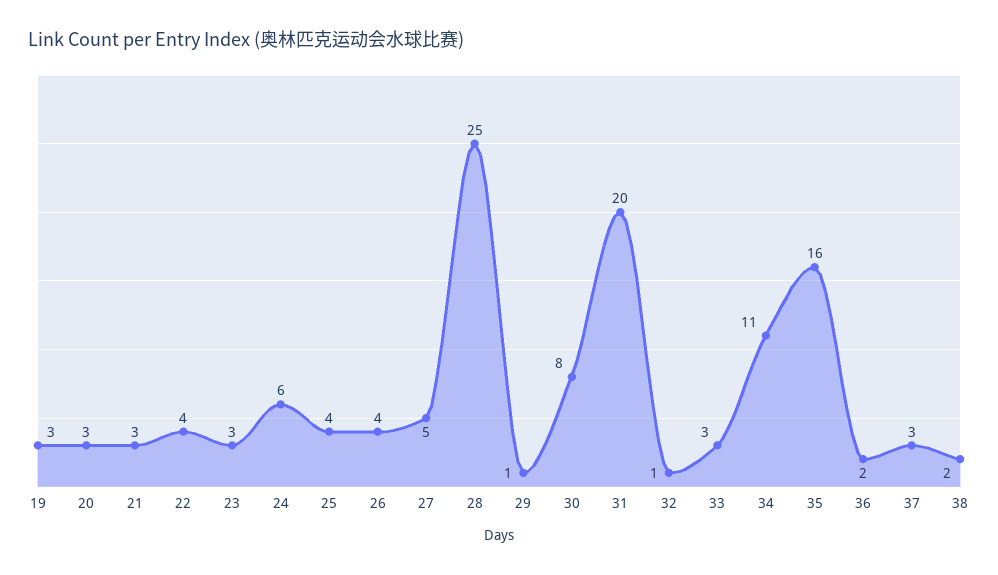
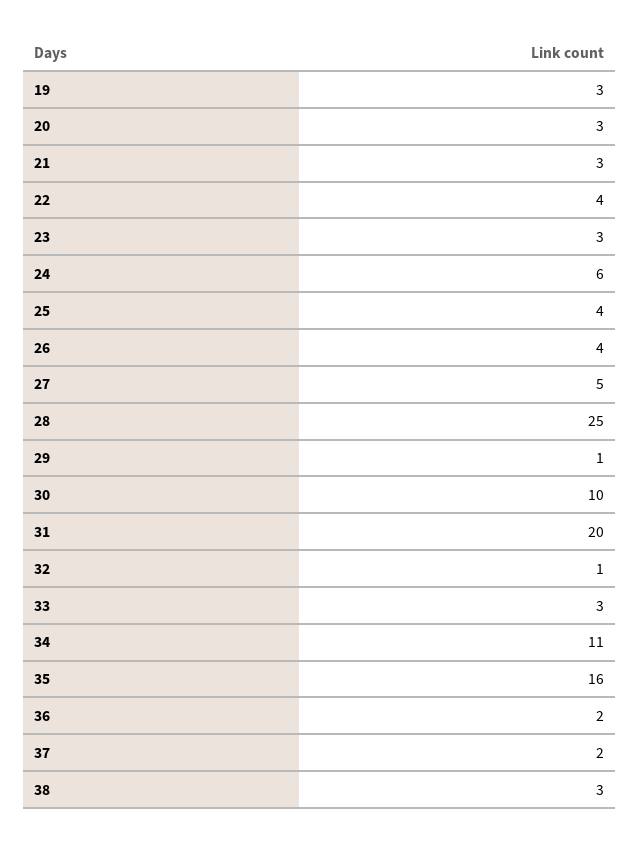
  {
    "19": 3,
    "20": 3,
    "21": 3,
    "22": 4,
    "23": 3,
    "24": 6,
    "25": 4,
    "26": 4,
    "27": 5,
    "28": 25,
    "29": 1,
-   "30": 8,
+   "30": 10,
    "31": 20,
    "32": 1,
    "33": 3,
    "34": 11,
    "35": 16,
    "36": 2,
-   "37": 3,
+   "37": 2,
-   "38": 2
+   "38": 3
  }

